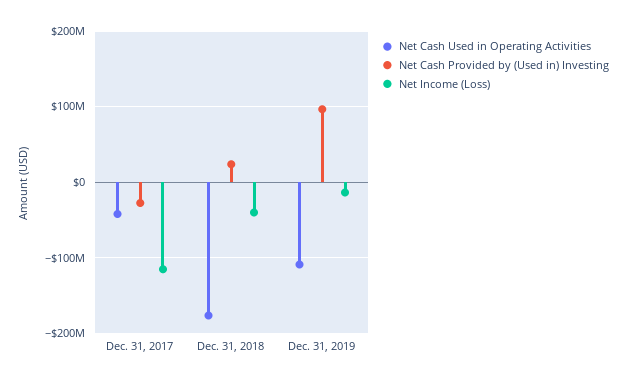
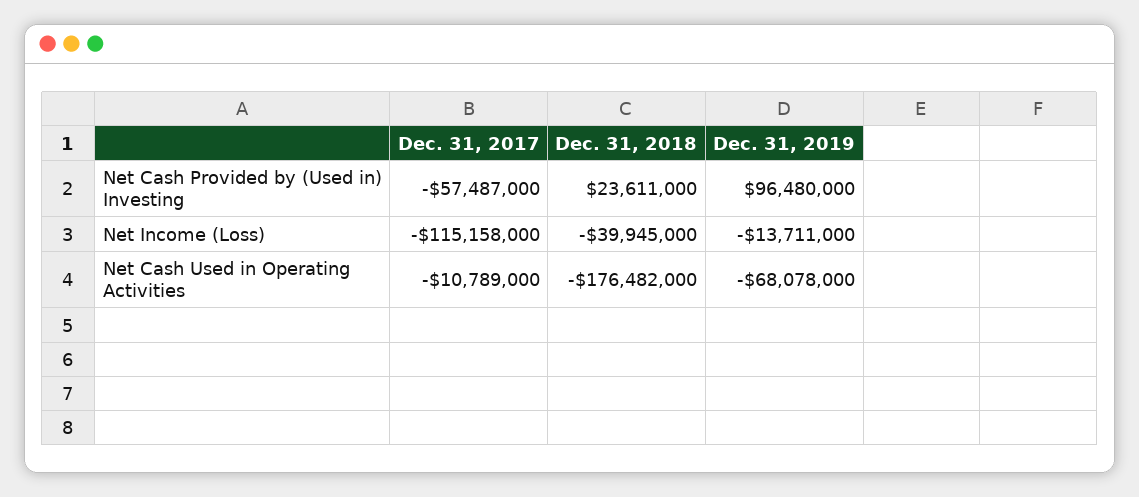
  {
    "Net Cash Used in Operating Activities": {
-     "Dec. 31, 2017": -40000000,
+     "Dec. 31, 2017": -10789000,
      "Dec. 31, 2018": -176482000,
-     "Dec. 31, 2019": -110000000
+     "Dec. 31, 2019": -68078000
    },
    "Net Cash Provided by (Used in) Investing": {
-     "Dec. 31, 2017": -30000000,
+     "Dec. 31, 2017": -57487000,
      "Dec. 31, 2018": 23611000,
      "Dec. 31, 2019": 96480000
    },
    "Net Income (Loss)": {
      "Dec. 31, 2017": -115158000,
      "Dec. 31, 2018": -39945000,
      "Dec. 31, 2019": -13711000
    }
  }

